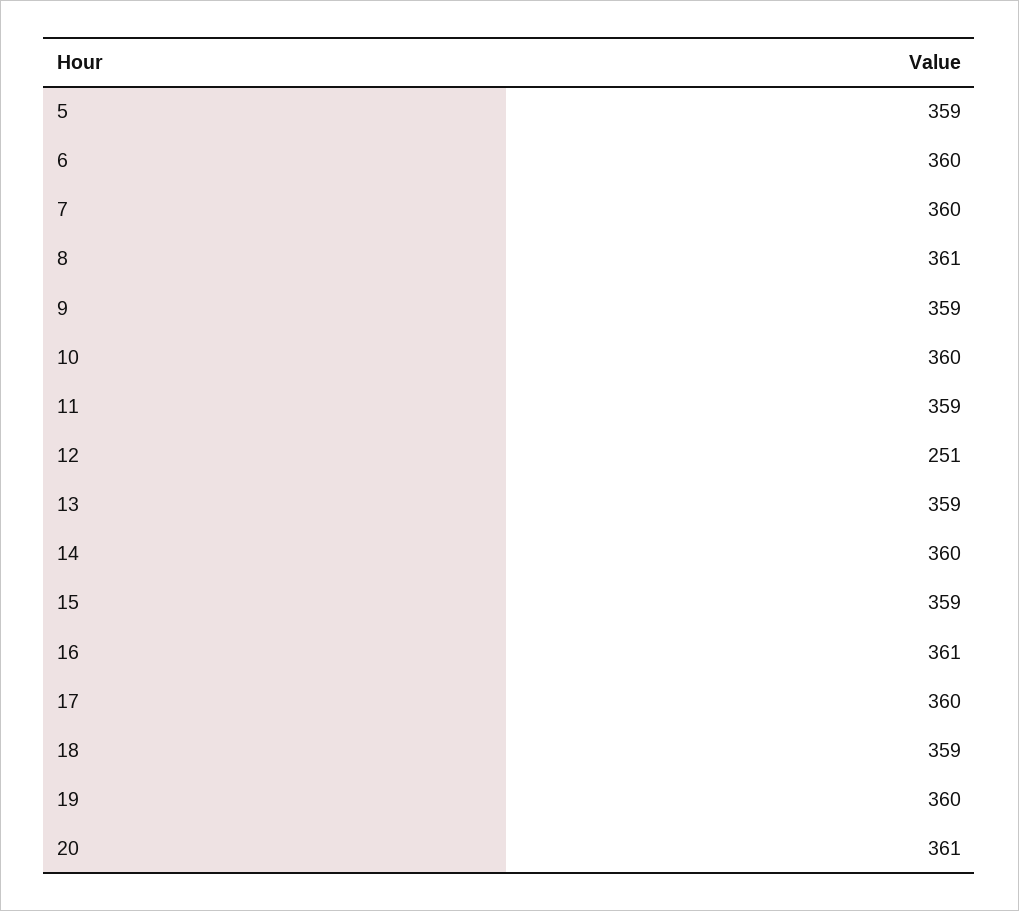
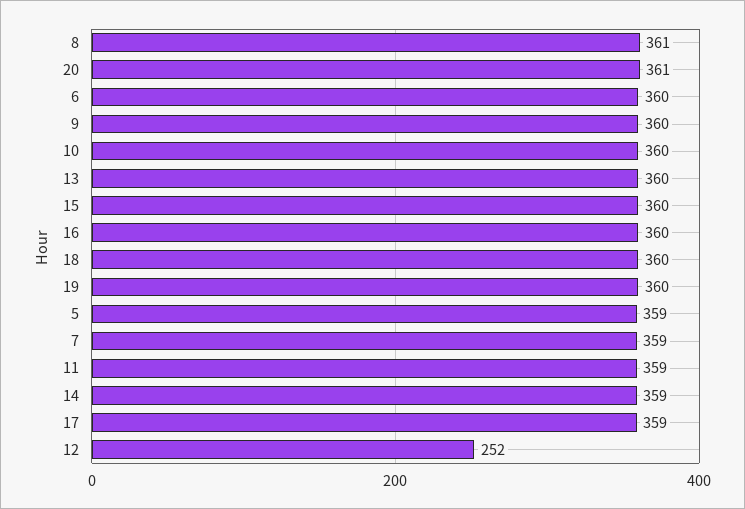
  {
    "5": 359,
    "6": 360,
-   "7": 360,
+   "7": 359,
    "8": 361,
-   "9": 359,
+   "9": 360,
    "10": 360,
    "11": 359,
-   "12": 251,
+   "12": 252,
-   "13": 359,
+   "13": 360,
-   "14": 360,
+   "14": 359,
-   "15": 359,
+   "15": 360,
-   "16": 361,
+   "16": 360,
-   "17": 360,
+   "17": 359,
-   "18": 359,
+   "18": 360,
    "19": 360,
    "20": 361
  }

